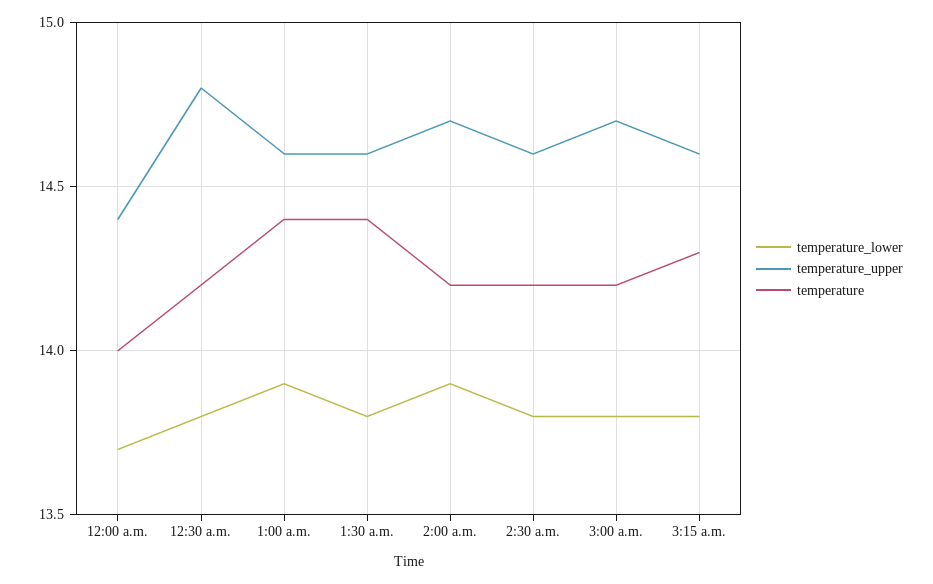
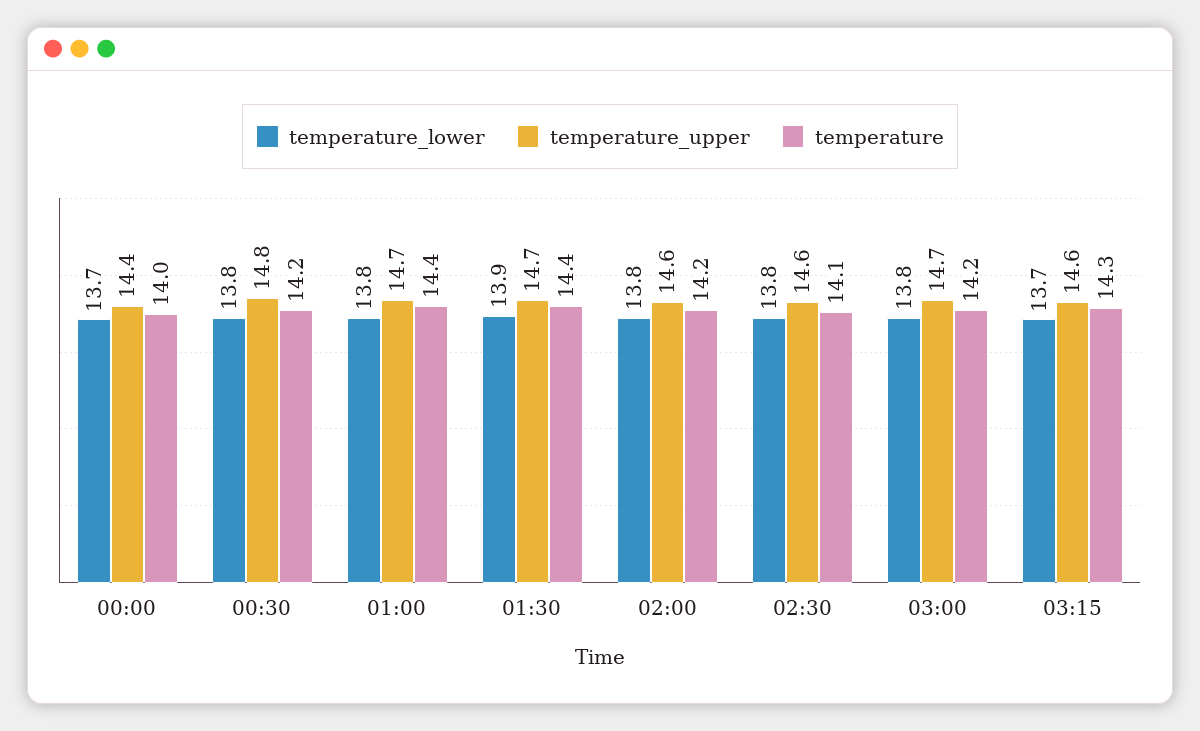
  {
    "temperature_lower": {
      "12:00 a.m.": 13.7,
      "12:30 a.m.": 13.8,
-     "1:00 a.m.": 13.9,
+     "1:00 a.m.": 13.8,
-     "1:30 a.m.": 13.8,
+     "1:30 a.m.": 13.9,
-     "2:00 a.m.": 13.9,
+     "2:00 a.m.": 13.8,
      "2:30 a.m.": 13.8,
      "3:00 a.m.": 13.8,
-     "3:15 a.m.": 13.8
+     "3:15 a.m.": 13.7
    },
    "temperature_upper": {
      "12:00 a.m.": 14.4,
      "12:30 a.m.": 14.8,
-     "1:00 a.m.": 14.6,
+     "1:00 a.m.": 14.7,
-     "1:30 a.m.": 14.6,
+     "1:30 a.m.": 14.7,
-     "2:00 a.m.": 14.7,
+     "2:00 a.m.": 14.6,
      "2:30 a.m.": 14.6,
      "3:00 a.m.": 14.7,
      "3:15 a.m.": 14.6
    },
    "temperature": {
      "12:00 a.m.": 14,
      "12:30 a.m.": 14.2,
      "1:00 a.m.": 14.4,
      "1:30 a.m.": 14.4,
      "2:00 a.m.": 14.2,
-     "2:30 a.m.": 14.2,
+     "2:30 a.m.": 14.1,
      "3:00 a.m.": 14.2,
      "3:15 a.m.": 14.3
    }
  }

